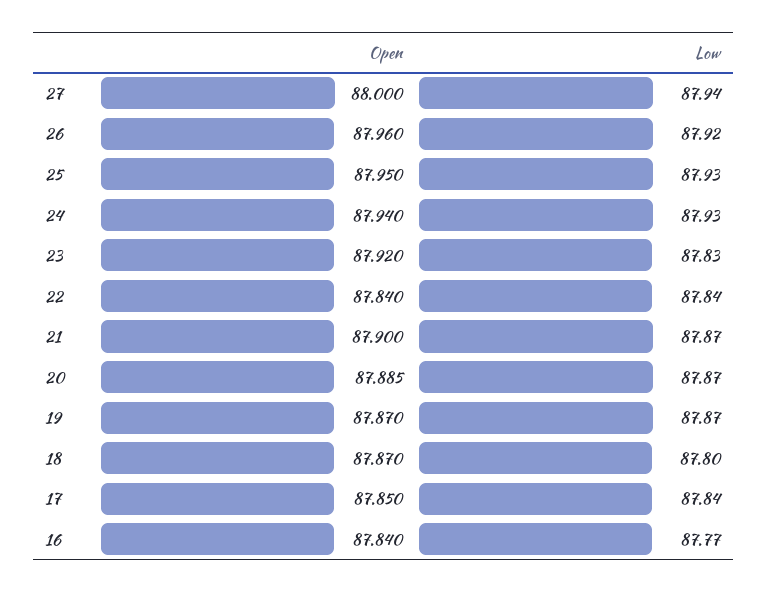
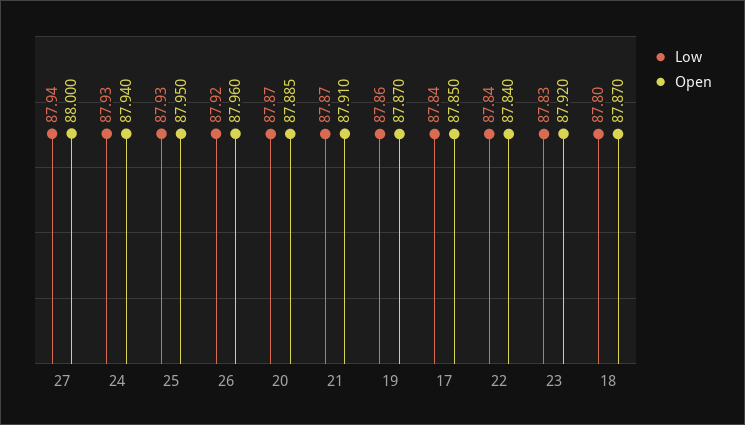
  {
    "Open": {
      "27": 88,
      "26": 87.96,
      "25": 87.95,
      "24": 87.94,
      "23": 87.92,
      "22": 87.84,
-     "21": 87.9,
+     "21": 87.91,
      "20": 87.885,
      "19": 87.87,
      "18": 87.87,
-     "17": 87.85,
+     "17": 87.85
-     "16": 87.84
    },
    "Low": {
      "27": 87.94,
      "26": 87.92,
      "25": 87.93,
      "24": 87.93,
      "23": 87.83,
      "22": 87.84,
      "21": 87.87,
      "20": 87.87,
-     "19": 87.87,
+     "19": 87.86,
      "18": 87.8,
-     "17": 87.84,
+     "17": 87.84
-     "16": 87.77
    }
  }

